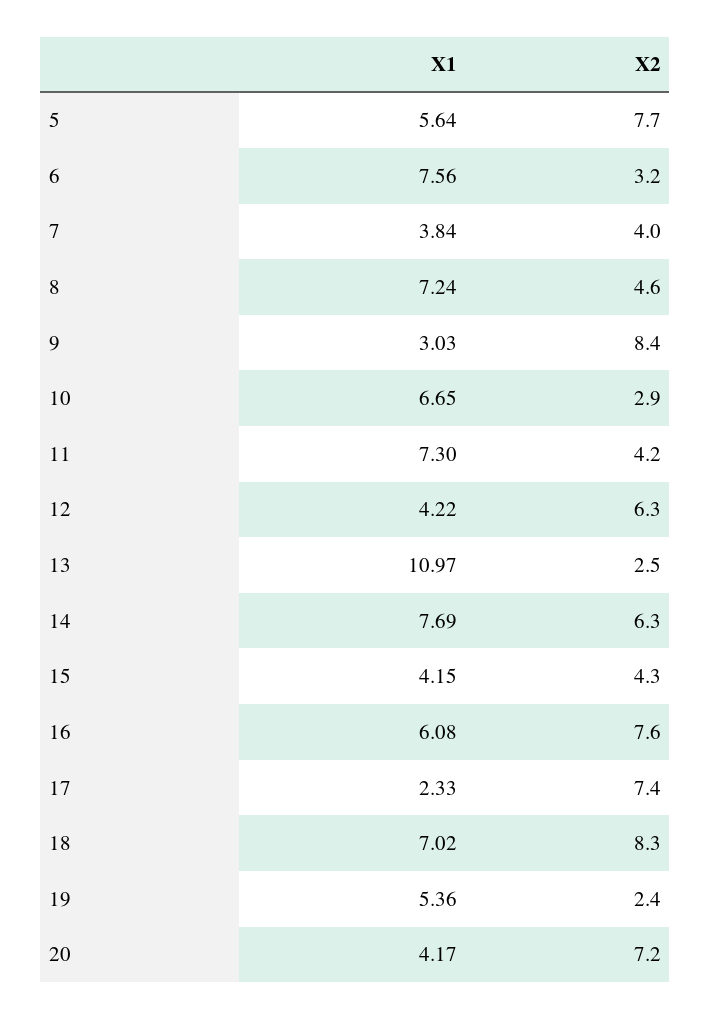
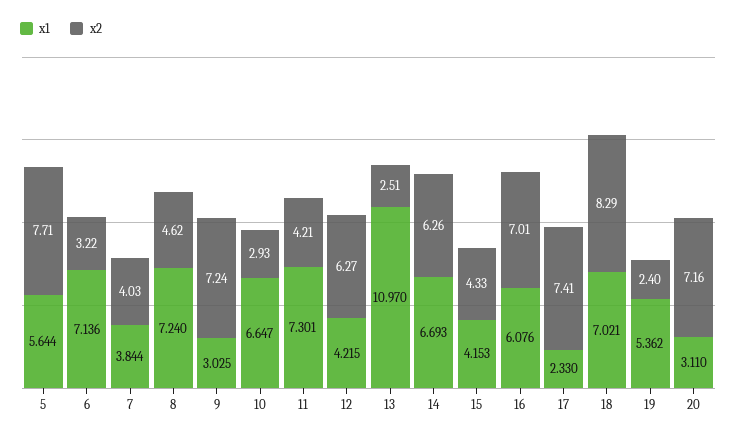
  {
    "X1": {
      "5": 5.644,
-     "6": 7.56,
+     "6": 7.136,
      "7": 3.844,
      "8": 7.24,
      "9": 3.025,
      "10": 6.647,
      "11": 7.301,
      "12": 4.215,
      "13": 10.97,
-     "14": 7.69,
+     "14": 6.693,
      "15": 4.153,
      "16": 6.076,
      "17": 2.33,
      "18": 7.021,
      "19": 5.362,
-     "20": 4.17
+     "20": 3.11
    },
    "X2": {
      "5": 7.71,
      "6": 3.22,
      "7": 4.03,
      "8": 4.62,
-     "9": 8.4,
+     "9": 7.24,
      "10": 2.93,
      "11": 4.21,
      "12": 6.27,
      "13": 2.51,
      "14": 6.26,
      "15": 4.33,
-     "16": 7.6,
+     "16": 7.01,
      "17": 7.41,
      "18": 8.29,
      "19": 2.4,
      "20": 7.16
    }
  }

